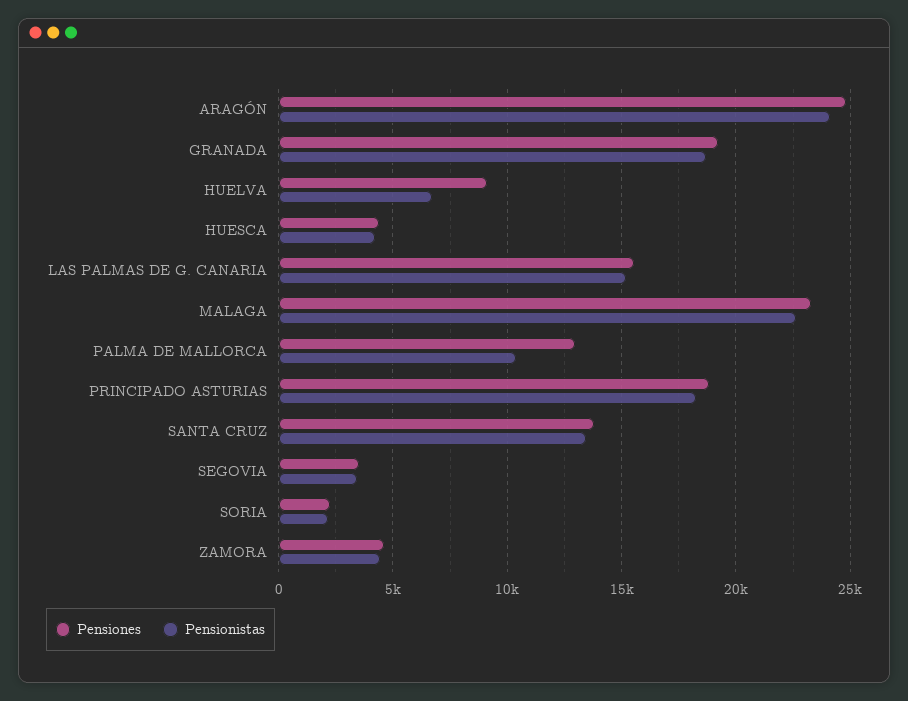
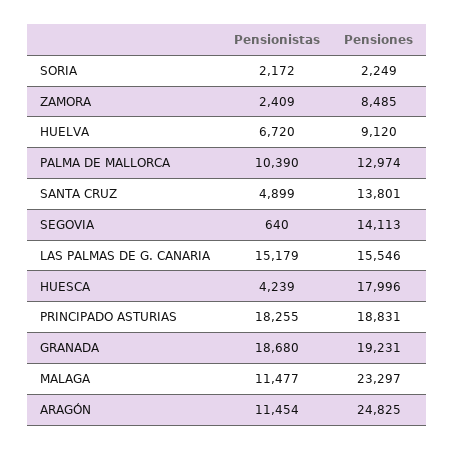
  {
    "Pensiones": {
      "ARAGÓN": 24825,
      "GRANADA": 19231,
      "HUELVA": 9120,
-     "HUESCA": 4500,
+     "HUESCA": 17996,
      "LAS PALMAS DE G. CANARIA": 15546,
      "MALAGA": 23297,
      "PALMA DE MALLORCA": 12974,
      "PRINCIPADO ASTURIAS": 18831,
      "SANTA CRUZ": 13801,
-     "SEGOVIA": 3500,
+     "SEGOVIA": 14113,
      "SORIA": 2249,
-     "ZAMORA": 4500
+     "ZAMORA": 8485
    },
    "Pensionistas": {
-     "ARAGÓN": 24000,
+     "ARAGÓN": 11454,
      "GRANADA": 18680,
      "HUELVA": 6720,
      "HUESCA": 4239,
      "LAS PALMAS DE G. CANARIA": 15179,
-     "MALAGA": 22500,
+     "MALAGA": 11477,
      "PALMA DE MALLORCA": 10390,
      "PRINCIPADO ASTURIAS": 18255,
-     "SANTA CRUZ": 13500,
+     "SANTA CRUZ": 4899,
-     "SEGOVIA": 3500,
+     "SEGOVIA": 640,
      "SORIA": 2172,
-     "ZAMORA": 4500
+     "ZAMORA": 2409
    }
  }

